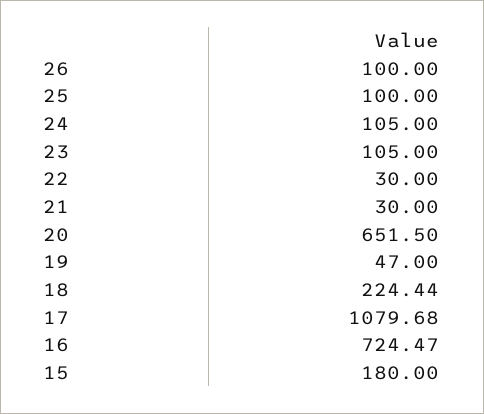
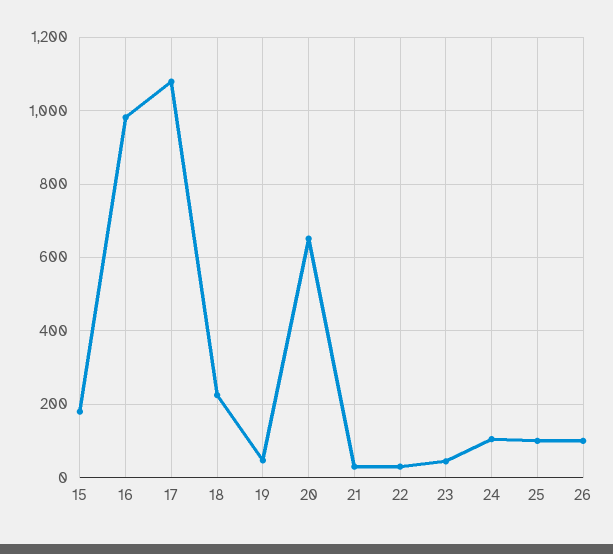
  {
    "26": 100,
    "25": 100,
    "24": 105,
-   "23": 105,
+   "23": 40,
    "22": 30,
    "21": 30,
    "20": 651.5,
    "19": 47,
    "18": 224.44,
    "17": 1079.68,
-   "16": 724.47,
+   "16": 980,
    "15": 180
  }

